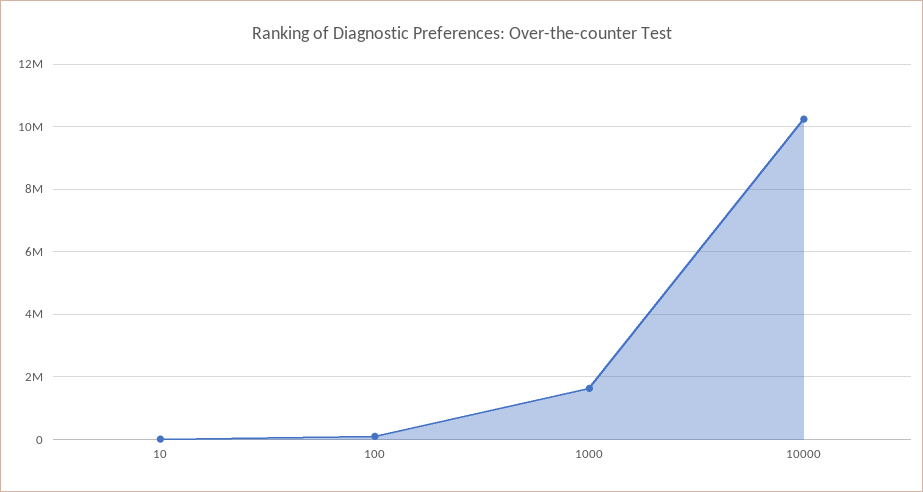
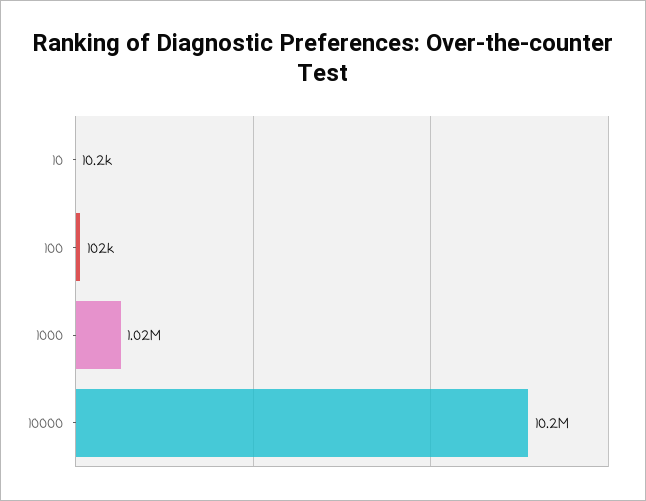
  {
    "10": 10200,
    "100": 102000,
-   "1000": 1600000,
+   "1000": 1020000,
    "10000": 10200000
  }

